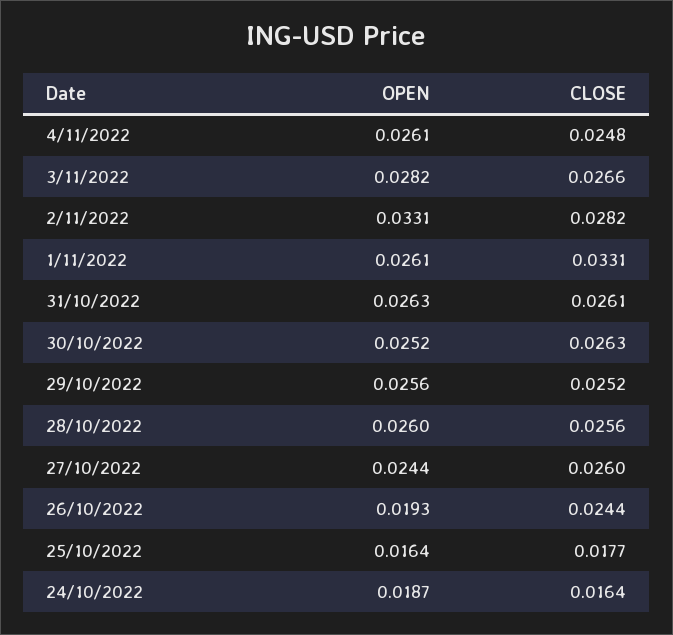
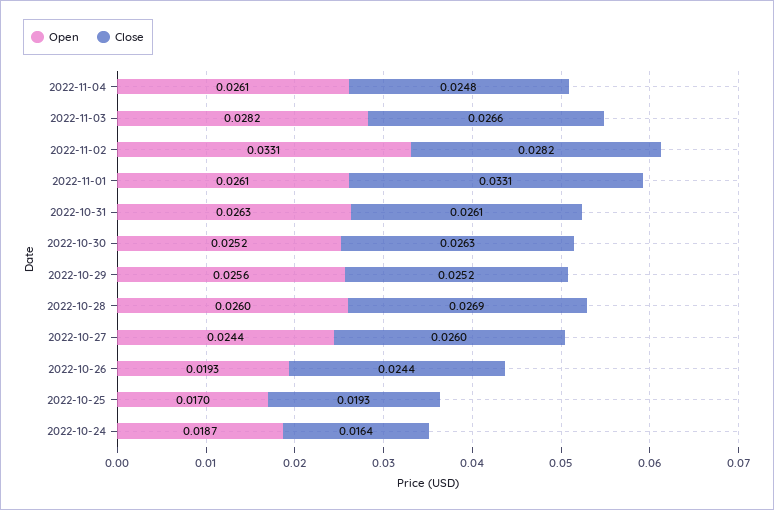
  {
    "OPEN": {
      "4/11/2022": 0.0261,
      "3/11/2022": 0.0282,
      "2/11/2022": 0.0331,
      "1/11/2022": 0.0261,
      "31/10/2022": 0.0263,
      "30/10/2022": 0.0252,
      "29/10/2022": 0.0256,
      "28/10/2022": 0.026,
      "27/10/2022": 0.0244,
      "26/10/2022": 0.0193,
-     "25/10/2022": 0.0164,
+     "25/10/2022": 0.017,
      "24/10/2022": 0.0187
    },
    "CLOSE": {
      "4/11/2022": 0.0248,
      "3/11/2022": 0.0266,
      "2/11/2022": 0.0282,
      "1/11/2022": 0.0331,
      "31/10/2022": 0.0261,
      "30/10/2022": 0.0263,
      "29/10/2022": 0.0252,
-     "28/10/2022": 0.0256,
+     "28/10/2022": 0.0269,
      "27/10/2022": 0.026,
      "26/10/2022": 0.0244,
-     "25/10/2022": 0.0177,
+     "25/10/2022": 0.0193,
      "24/10/2022": 0.0164
    }
  }

